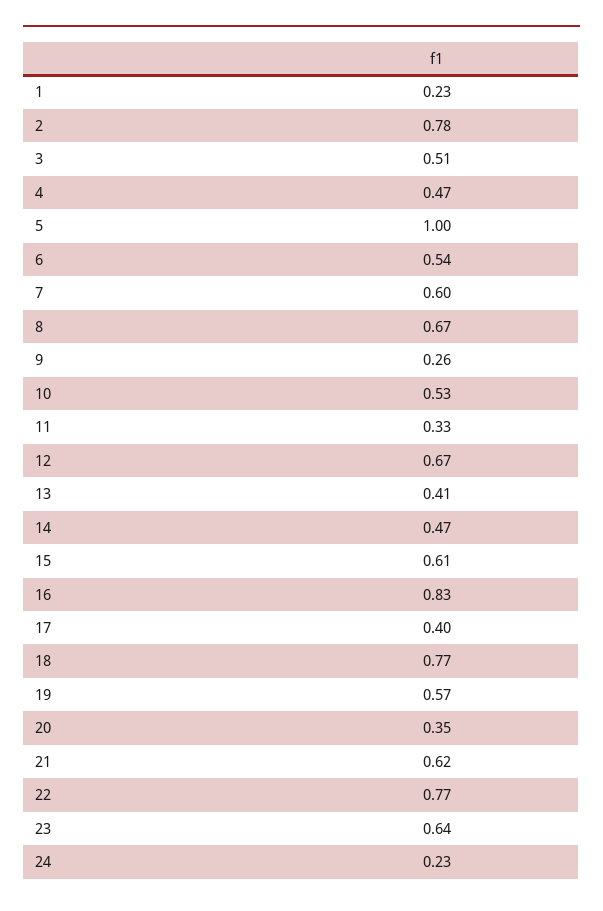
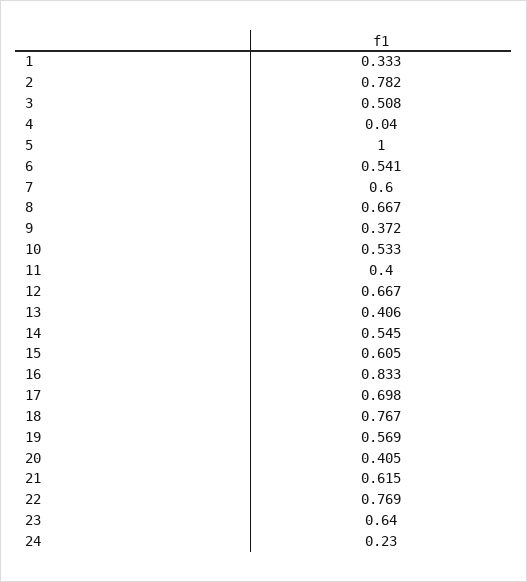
  {
-   "1": 0.23,
+   "1": 0.333,
    "2": 0.782,
    "3": 0.508,
-   "4": 0.47,
+   "4": 0.04,
    "5": 1,
    "6": 0.541,
    "7": 0.6,
    "8": 0.667,
-   "9": 0.26,
+   "9": 0.372,
    "10": 0.533,
-   "11": 0.33,
+   "11": 0.4,
    "12": 0.667,
    "13": 0.406,
-   "14": 0.47,
+   "14": 0.545,
    "15": 0.605,
    "16": 0.833,
-   "17": 0.4,
+   "17": 0.698,
    "18": 0.767,
    "19": 0.569,
-   "20": 0.35,
+   "20": 0.405,
    "21": 0.615,
    "22": 0.769,
    "23": 0.64,
    "24": 0.23
  }

